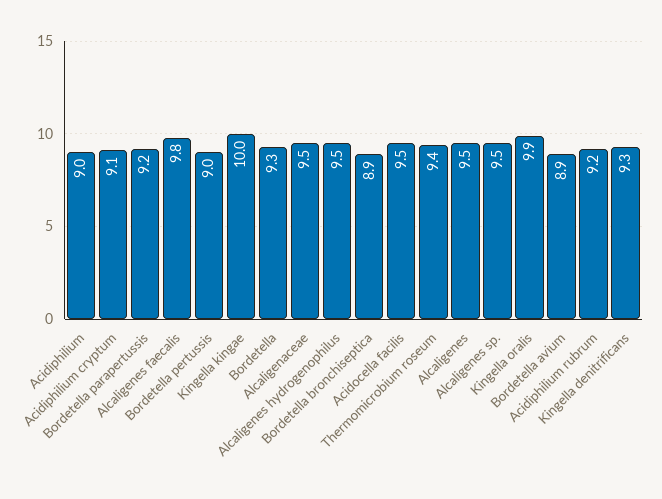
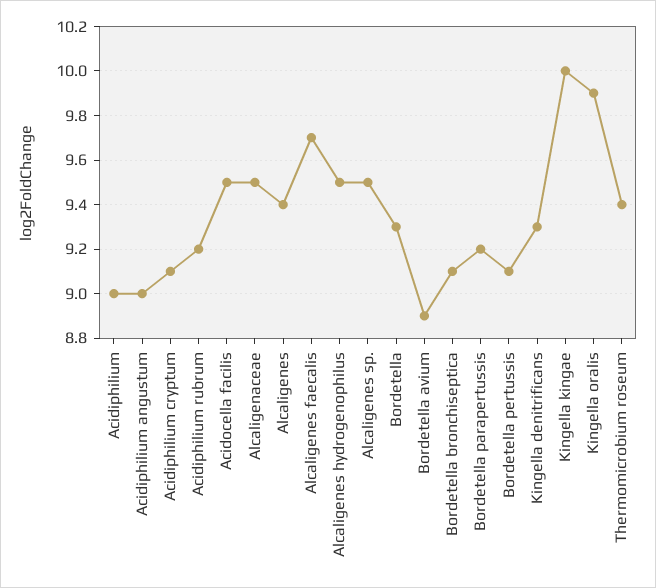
  {
    "Acidiphilium": 9,
    "Acidiphilium cryptum": 9.1,
    "Bordetella parapertussis": 9.2,
-   "Alcaligenes faecalis": 9.8,
+   "Alcaligenes faecalis": 9.7,
-   "Bordetella pertussis": 9,
+   "Bordetella pertussis": 9.1,
    "Kingella kingae": 10,
    "Bordetella": 9.3,
    "Alcaligenaceae": 9.5,
    "Alcaligenes hydrogenophilus": 9.5,
-   "Bordetella bronchiseptica": 8.9,
+   "Bordetella bronchiseptica": 9.1,
    "Acidocella facilis": 9.5,
    "Thermomicrobium roseum": 9.4,
-   "Alcaligenes": 9.5,
+   "Alcaligenes": 9.4,
    "Alcaligenes sp.": 9.5,
    "Kingella oralis": 9.9,
    "Bordetella avium": 8.9,
    "Acidiphilium rubrum": 9.2,
-   "Kingella denitrificans": 9.3
+   "Kingella denitrificans": 9.3,
+   "Acidiphilium angustum": 9
  }

